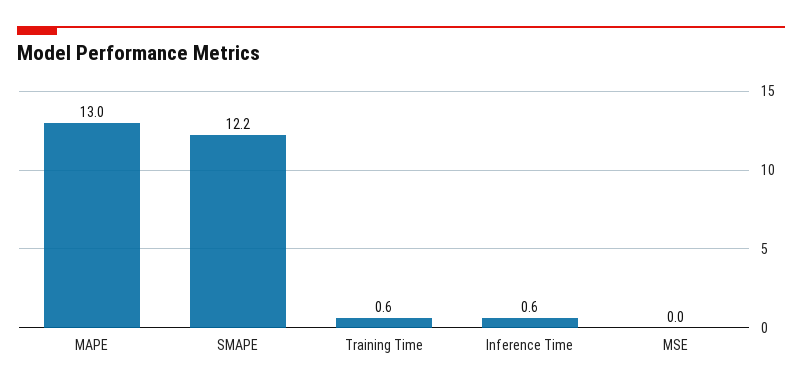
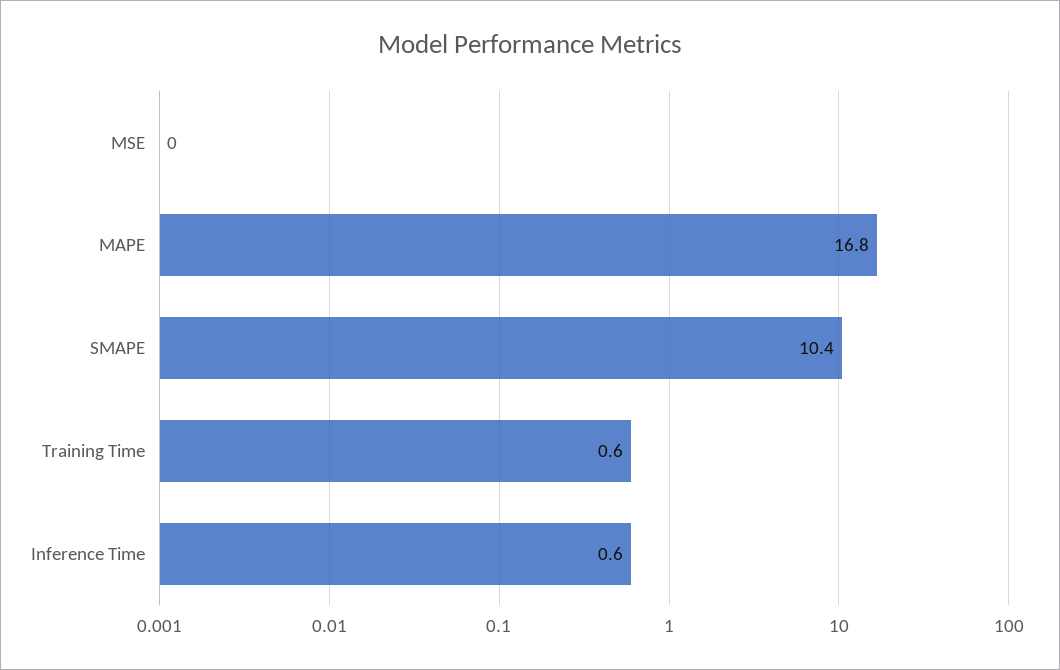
  {
-   "MAPE": 13,
+   "MAPE": 16.8,
-   "SMAPE": 12.2,
+   "SMAPE": 10.4,
    "Training Time": 0.6,
    "Inference Time": 0.6,
    "MSE": 0
  }

